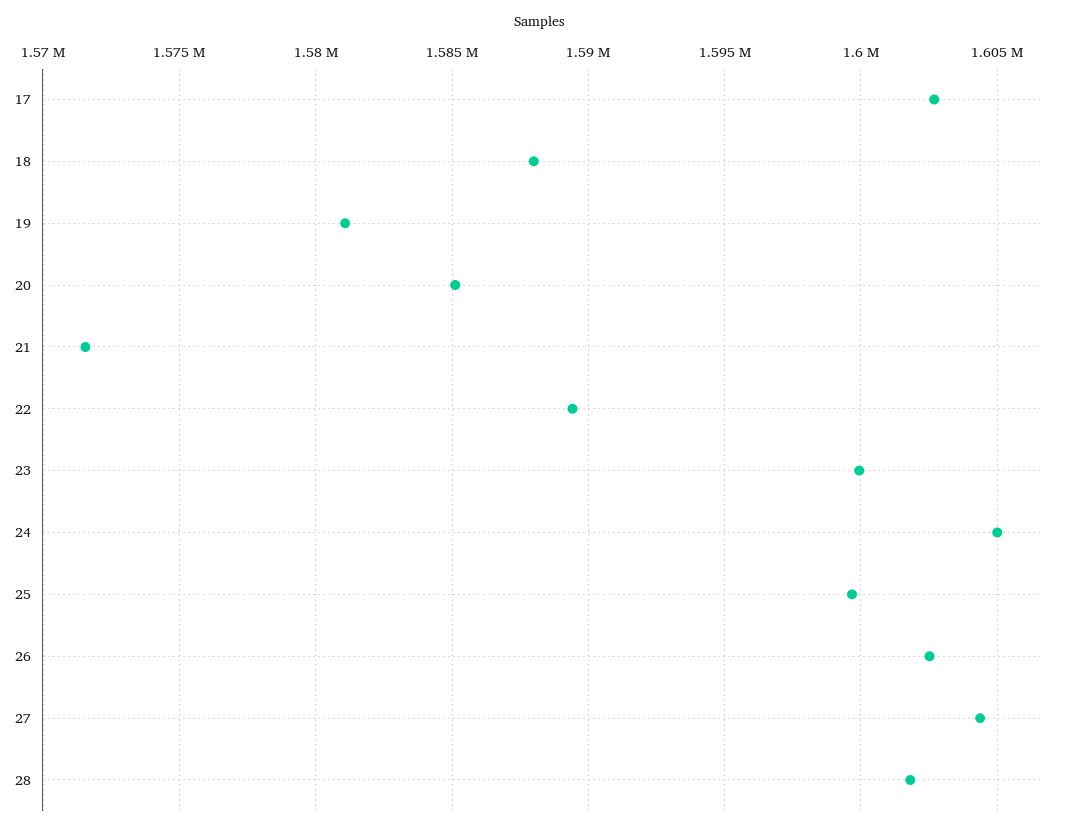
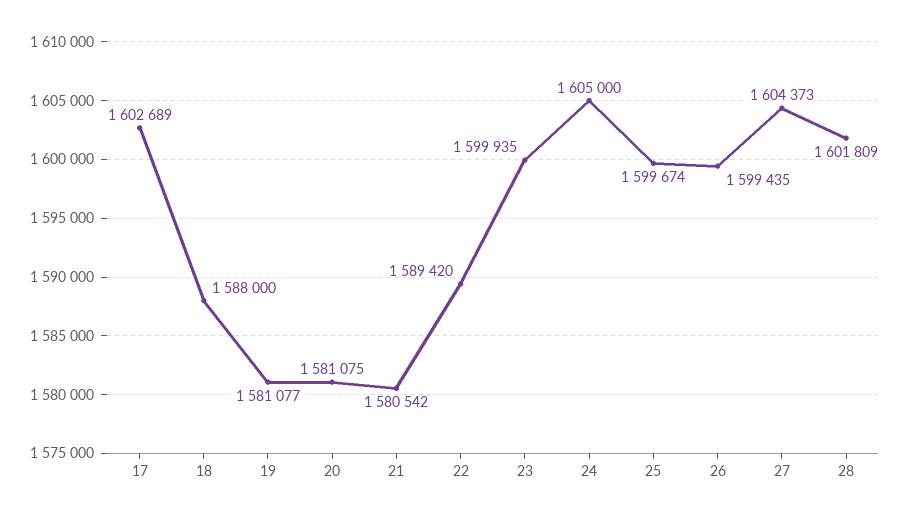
  {
    "17": 1602689,
    "18": 1588000,
    "19": 1581077,
-   "20": 1585000,
+   "20": 1581075,
-   "21": 1571500,
+   "21": 1580542,
    "22": 1589420,
    "23": 1599935,
    "24": 1605000,
    "25": 1599674,
-   "26": 1602500,
+   "26": 1599435,
    "27": 1604373,
    "28": 1601809
  }

